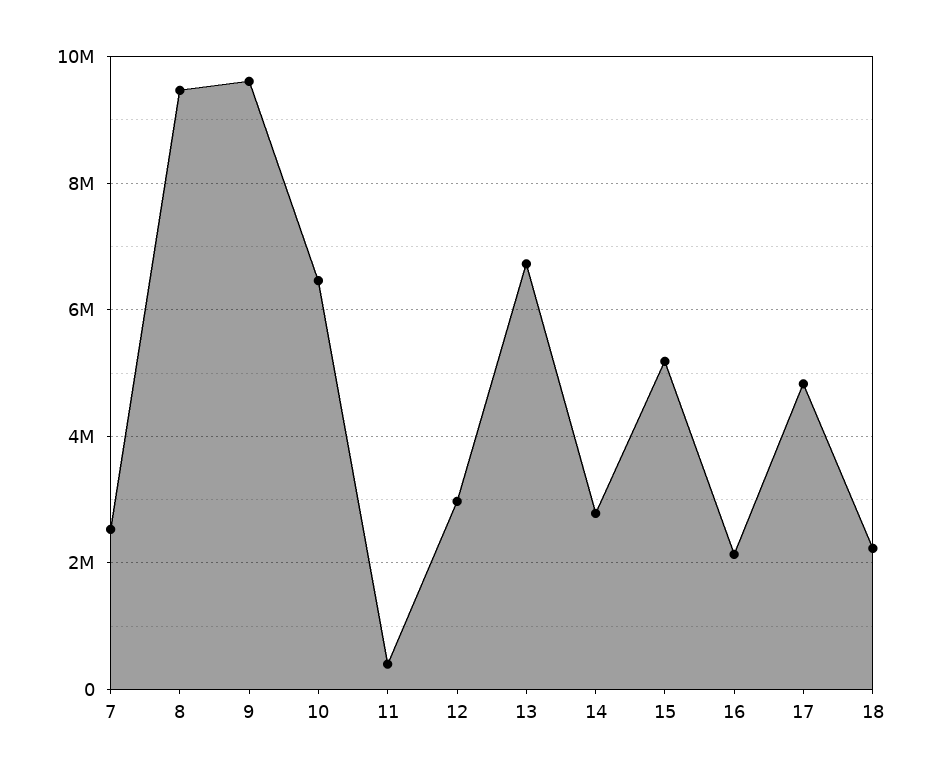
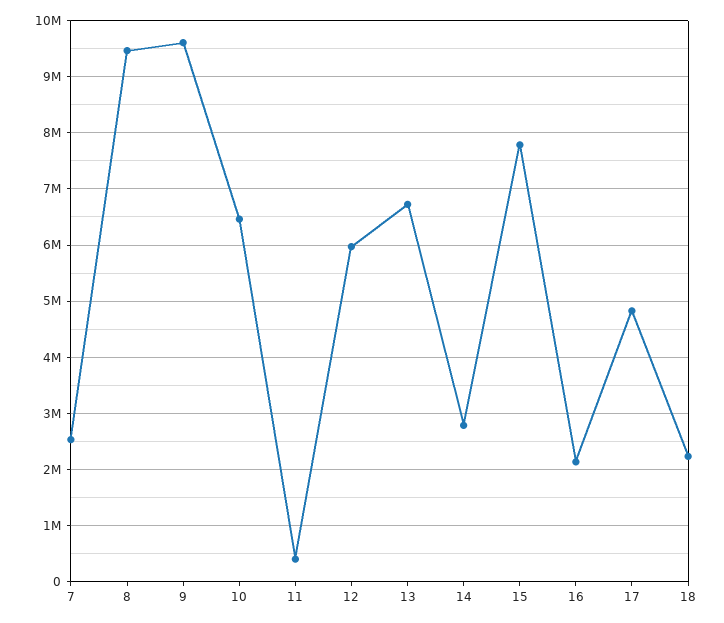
  {
    "7": 2600000,
    "8": 9400000,
    "9": 9600000,
    "10": 6400000,
    "11": 400000,
-   "12": 3000000,
+   "12": 6000000,
    "13": 6800000,
    "14": 2800000,
-   "15": 5200000,
+   "15": 7800000,
    "16": 2200000,
    "17": 4800000,
    "18": 2200000
  }

